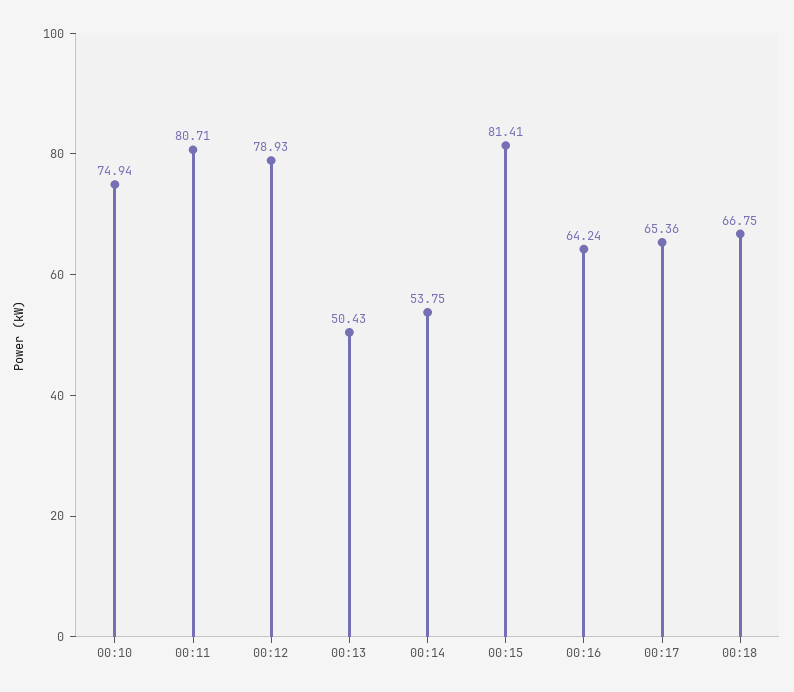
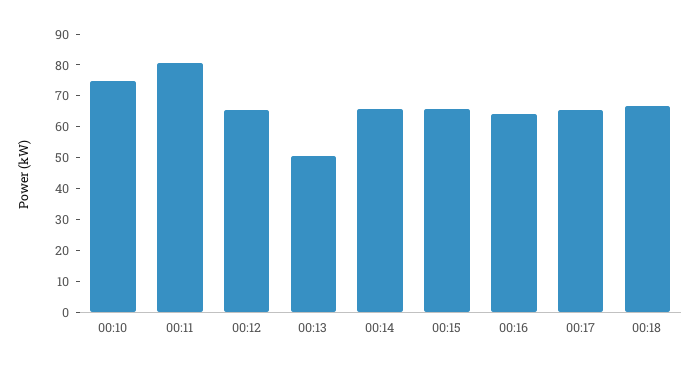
  {
    "00:10": 74.94,
    "00:11": 80.71,
-   "00:12": 78.93,
+   "00:12": 65,
    "00:13": 50.43,
-   "00:14": 53.75,
+   "00:14": 65,
-   "00:15": 81.41,
+   "00:15": 65,
    "00:16": 64.24,
    "00:17": 65.36,
    "00:18": 66.75
  }

